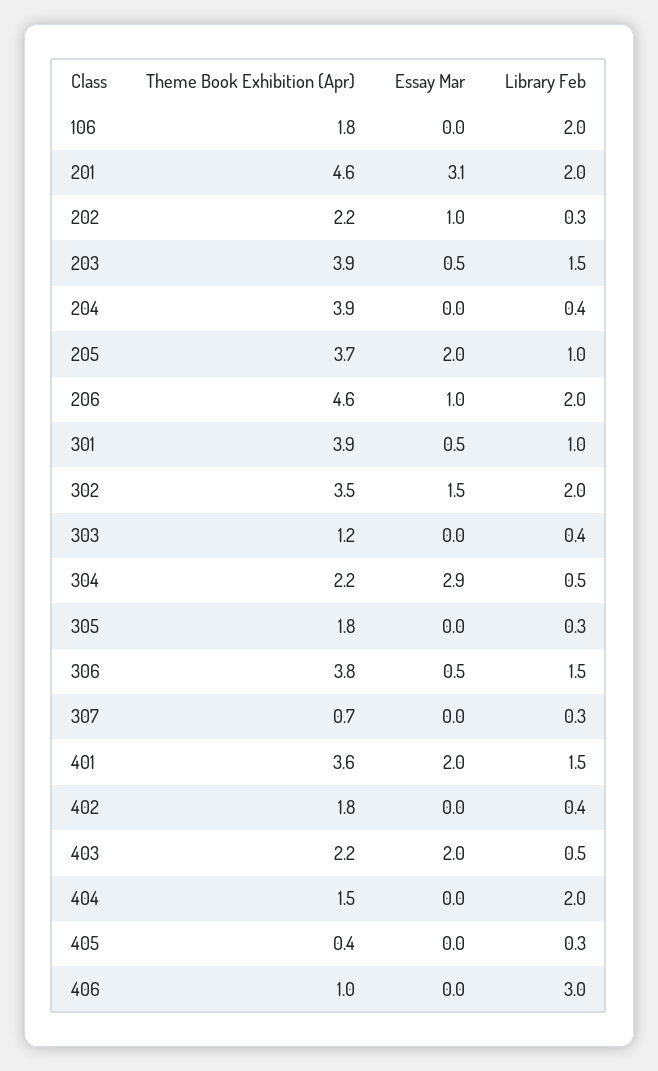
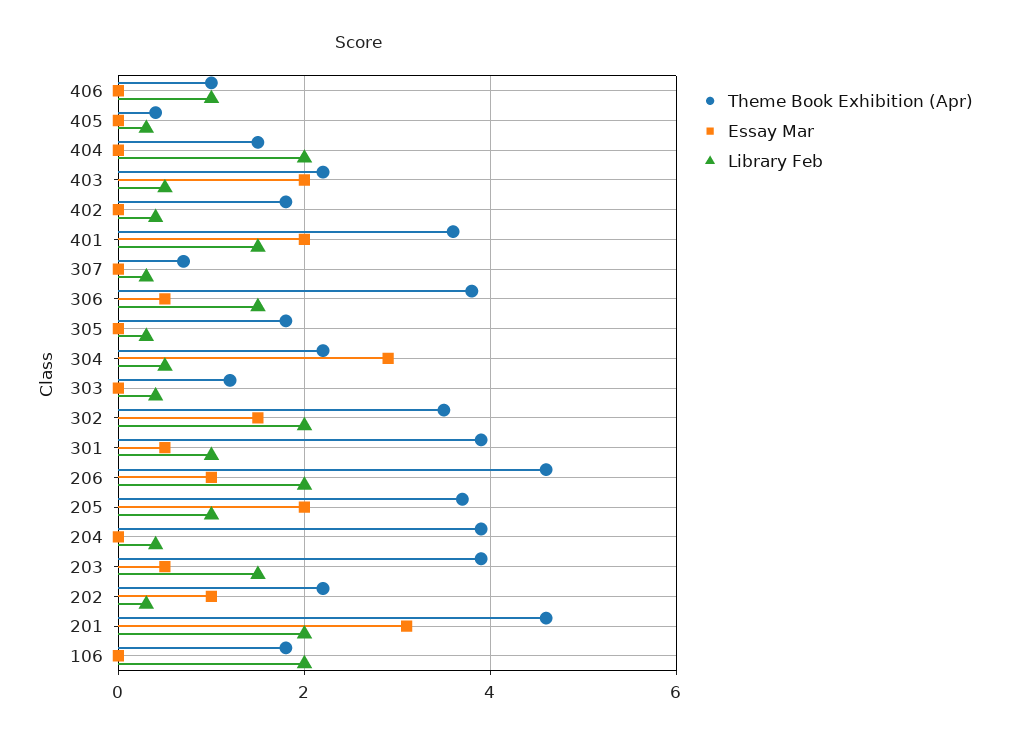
  {
    "Theme Book Exhibition (Apr)": {
      "106": 1.8,
      "201": 4.6,
      "202": 2.2,
      "203": 3.9,
      "204": 3.9,
      "205": 3.7,
      "206": 4.6,
      "301": 3.9,
      "302": 3.5,
      "303": 1.2,
      "304": 2.2,
      "305": 1.8,
      "306": 3.8,
      "307": 0.7,
      "401": 3.6,
      "402": 1.8,
      "403": 2.2,
      "404": 1.5,
      "405": 0.4,
      "406": 1
    },
    "Essay Mar": {
      "106": 0,
      "201": 3.1,
      "202": 1,
      "203": 0.5,
      "204": 0,
      "205": 2,
      "206": 1,
      "301": 0.5,
      "302": 1.5,
      "303": 0,
      "304": 2.9,
      "305": 0,
      "306": 0.5,
      "307": 0,
      "401": 2,
      "402": 0,
      "403": 2,
      "404": 0,
      "405": 0,
      "406": 0
    },
    "Library Feb": {
      "106": 2,
      "201": 2,
      "202": 0.3,
      "203": 1.5,
      "204": 0.4,
      "205": 1,
      "206": 2,
      "301": 1,
      "302": 2,
      "303": 0.4,
      "304": 0.5,
      "305": 0.3,
      "306": 1.5,
      "307": 0.3,
      "401": 1.5,
      "402": 0.4,
      "403": 0.5,
      "404": 2,
      "405": 0.3,
-     "406": 3
+     "406": 1
    }
  }

